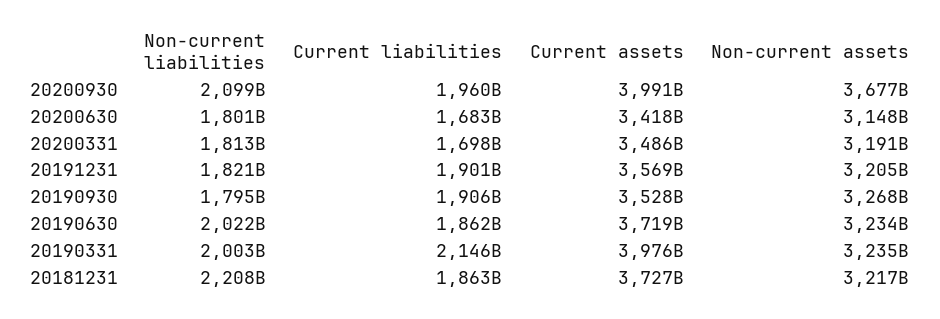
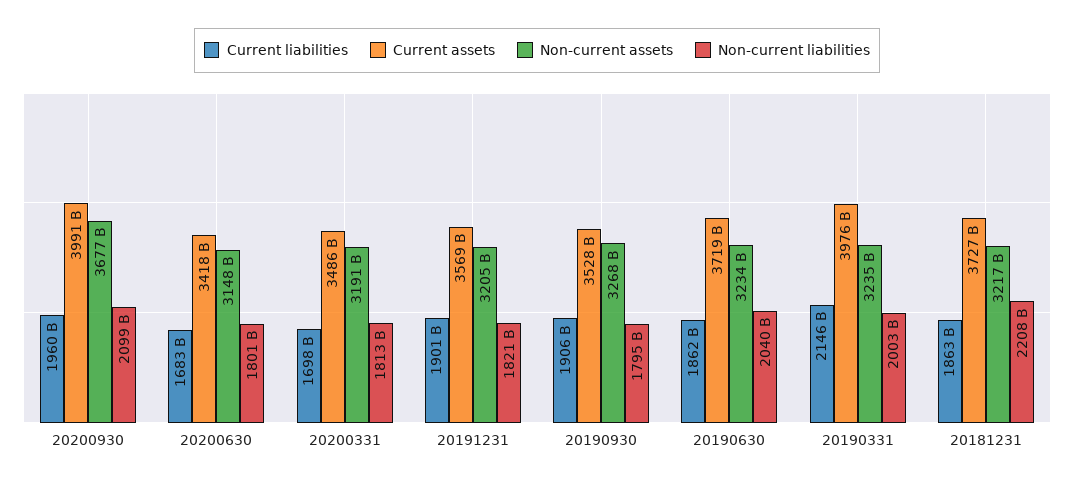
  {
    "Non-current liabilities": {
      "20200930": 2099000000000,
      "20200630": 1801000000000,
      "20200331": 1813000000000,
      "20191231": 1821000000000,
      "20190930": 1795000000000,
-     "20190630": 2022000000000,
+     "20190630": 2040000000000,
      "20190331": 2003000000000,
      "20181231": 2208000000000
    },
    "Current liabilities": {
      "20200930": 1960000000000,
      "20200630": 1683000000000,
      "20200331": 1698000000000,
      "20191231": 1901000000000,
      "20190930": 1906000000000,
      "20190630": 1862000000000,
      "20190331": 2146000000000,
      "20181231": 1863000000000
    },
    "Current assets": {
      "20200930": 3991000000000,
      "20200630": 3418000000000,
      "20200331": 3486000000000,
      "20191231": 3569000000000,
      "20190930": 3528000000000,
      "20190630": 3719000000000,
      "20190331": 3976000000000,
      "20181231": 3727000000000
    },
    "Non-current assets": {
      "20200930": 3677000000000,
      "20200630": 3148000000000,
      "20200331": 3191000000000,
      "20191231": 3205000000000,
      "20190930": 3268000000000,
      "20190630": 3234000000000,
      "20190331": 3235000000000,
      "20181231": 3217000000000
    }
  }

